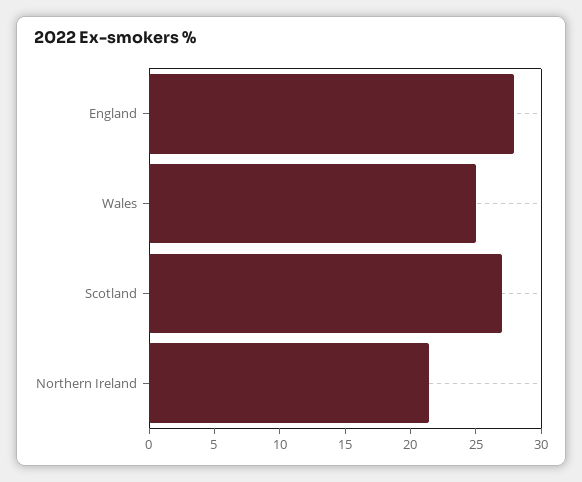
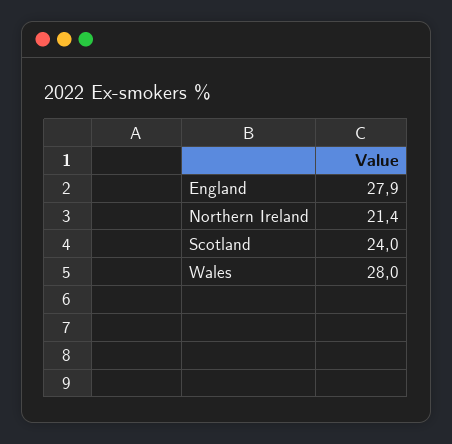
  {
    "England": 27.9,
-   "Wales": 25,
+   "Wales": 28,
-   "Scotland": 27,
+   "Scotland": 24,
    "Northern Ireland": 21.4
  }

